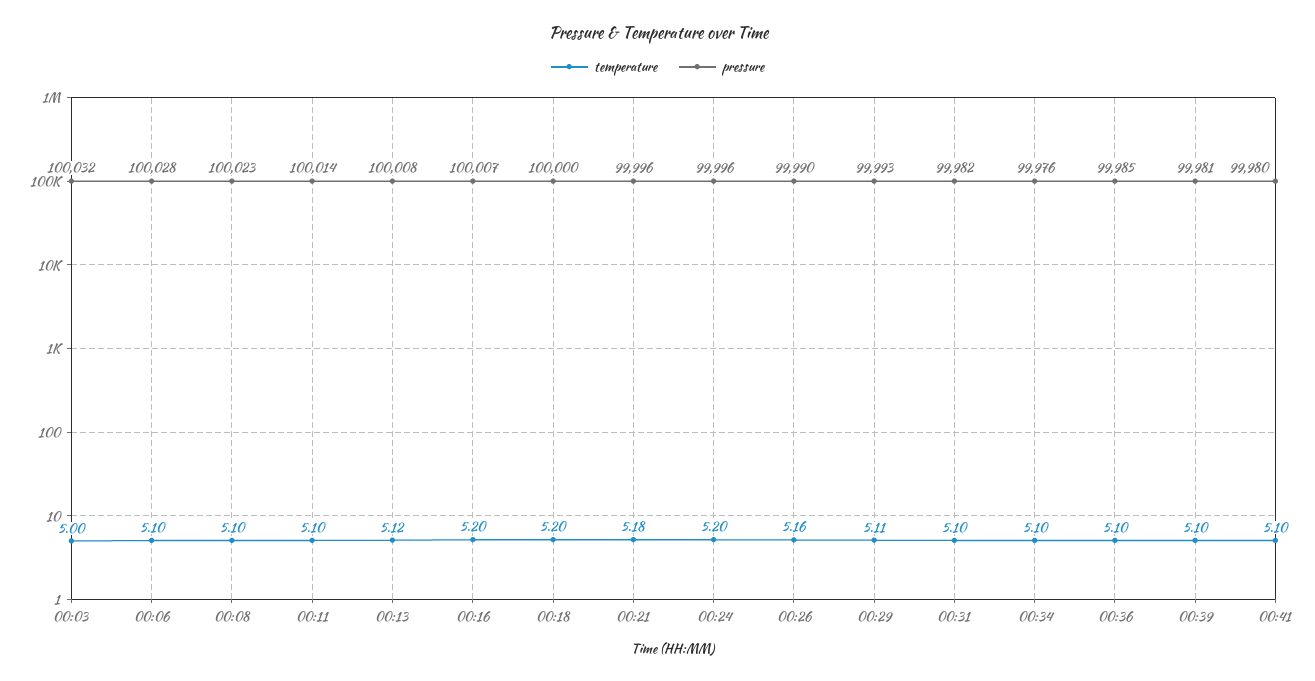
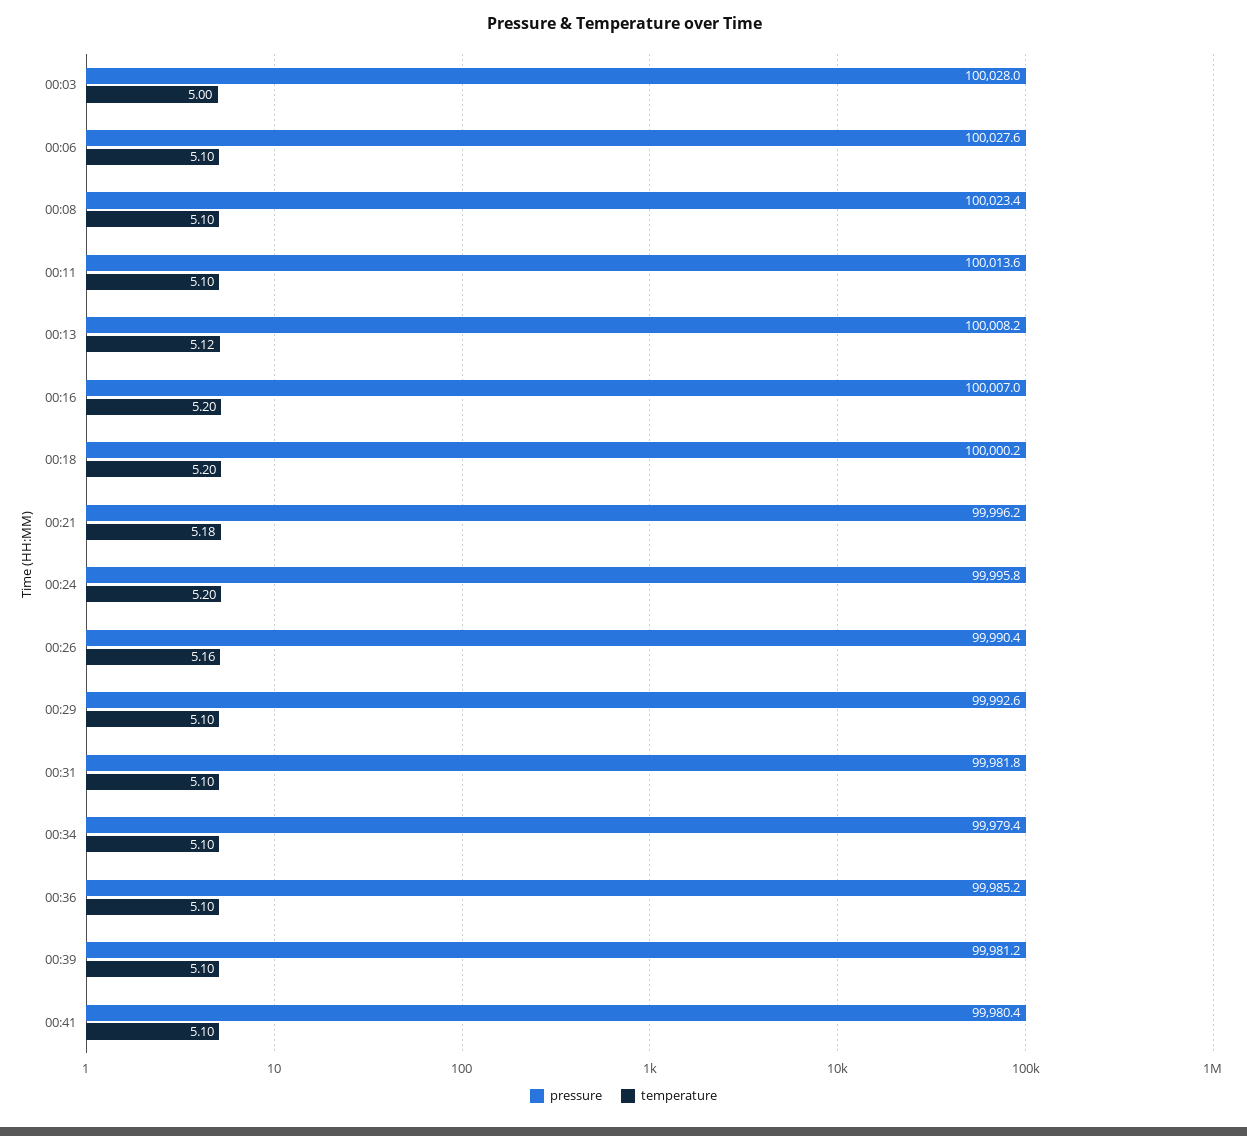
  {
    "temperature": {
      "00:03": 5,
      "00:06": 5.1,
      "00:08": 5.1,
      "00:11": 5.1,
      "00:13": 5.12,
      "00:16": 5.2,
      "00:18": 5.2,
      "00:21": 5.18,
      "00:24": 5.2,
      "00:26": 5.16,
-     "00:29": 5.11,
+     "00:29": 5.1,
      "00:31": 5.1,
      "00:34": 5.1,
      "00:36": 5.1,
      "00:39": 5.1,
      "00:41": 5.1
    },
    "pressure": {
-     "00:03": 100032,
+     "00:03": 100028,
      "00:06": 100027.6,
      "00:08": 100023.4,
      "00:11": 100013.6,
      "00:13": 100008.2,
      "00:16": 100007,
      "00:18": 100000.2,
      "00:21": 99996.2,
      "00:24": 99995.8,
      "00:26": 99990.4,
      "00:29": 99992.6,
      "00:31": 99981.8,
-     "00:34": 99976,
+     "00:34": 99979.4,
      "00:36": 99985.2,
      "00:39": 99981.2,
      "00:41": 99980.4
    }
  }

